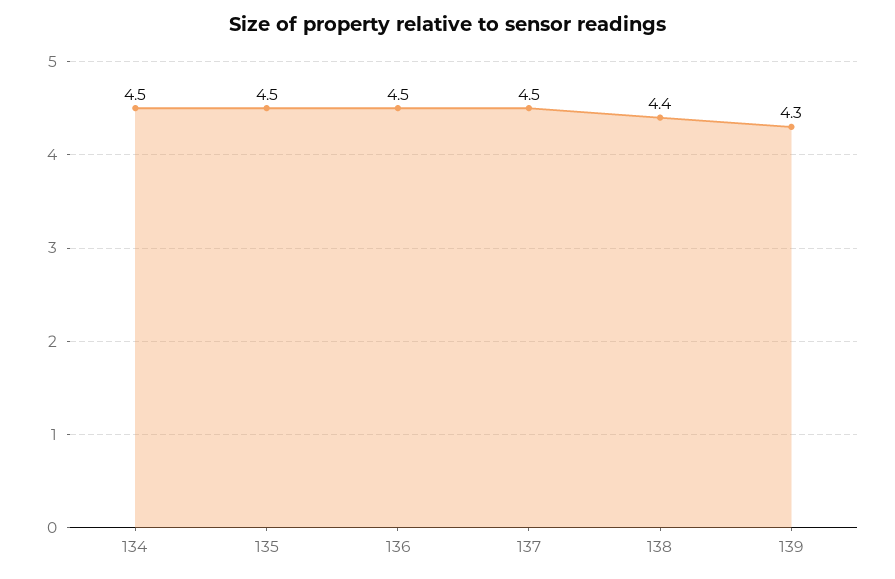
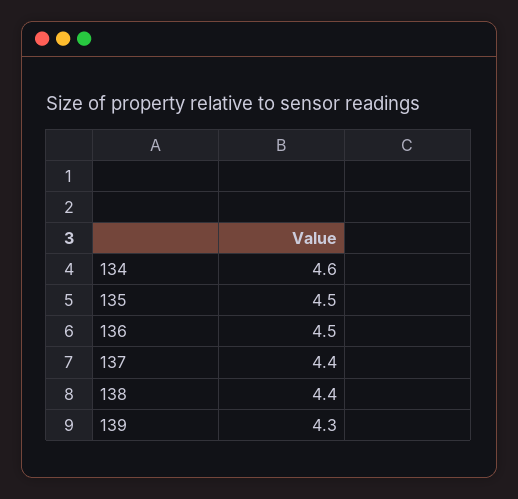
  {
-   "134": 4.5,
+   "134": 4.6,
    "135": 4.5,
    "136": 4.5,
-   "137": 4.5,
+   "137": 4.4,
    "138": 4.4,
    "139": 4.3
  }

